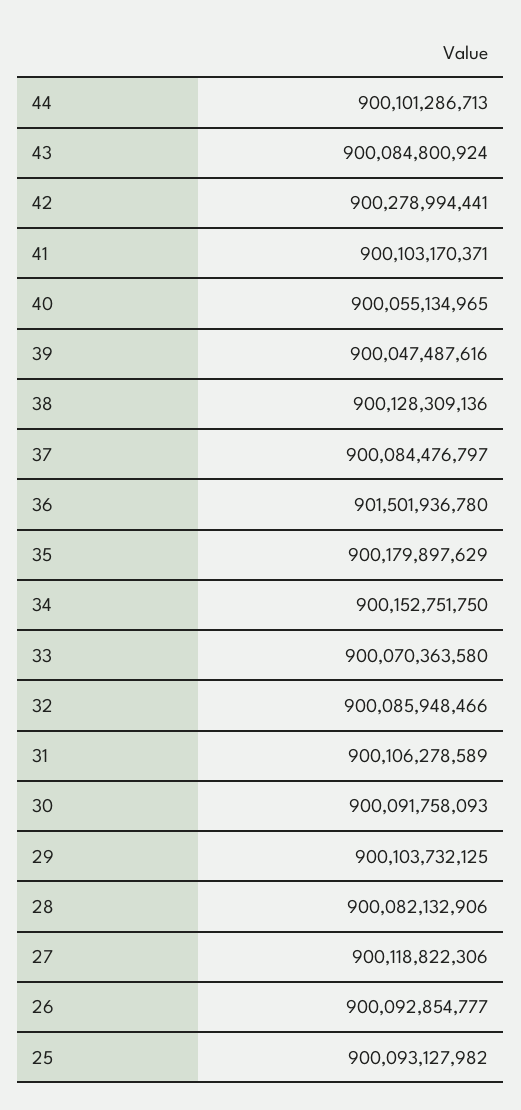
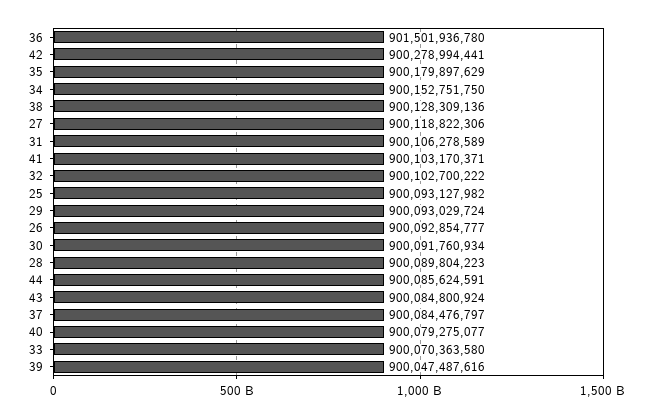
  {
-   "44": 900101286713,
+   "44": 900085624591,
    "43": 900084800924,
    "42": 900278994441,
    "41": 900103170371,
-   "40": 900055134965,
+   "40": 900079275077,
    "39": 900047487616,
    "38": 900128309136,
    "37": 900084476797,
    "36": 901501936780,
    "35": 900179897629,
    "34": 900152751750,
    "33": 900070363580,
-   "32": 900085948466,
+   "32": 900102700222,
    "31": 900106278589,
-   "30": 900091758093,
+   "30": 900091760934,
-   "29": 900103732125,
+   "29": 900093029724,
-   "28": 900082132906,
+   "28": 900089804223,
    "27": 900118822306,
    "26": 900092854777,
    "25": 900093127982
  }

